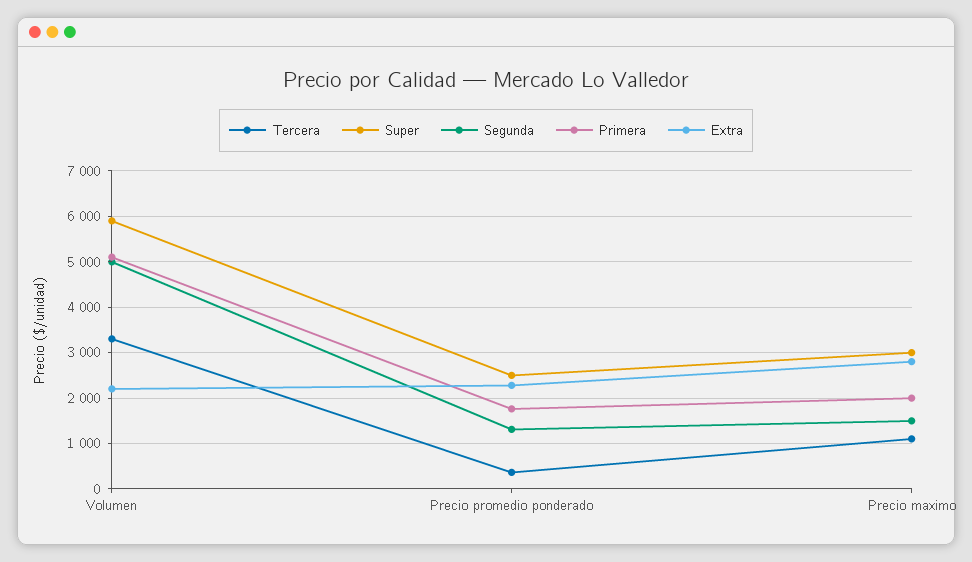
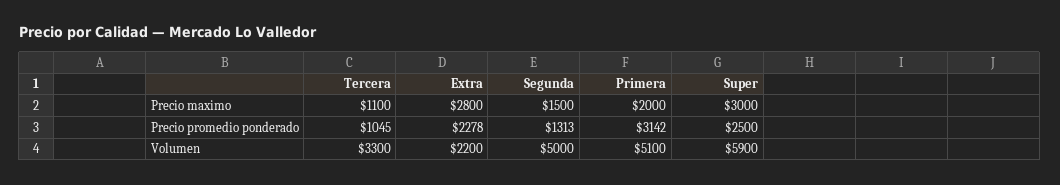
  {
    "Tercera": {
      "Volumen": 3300,
-     "Precio promedio ponderado": 400,
+     "Precio promedio ponderado": 1045,
      "Precio maximo": 1100
    },
    "Super": {
      "Volumen": 5900,
      "Precio promedio ponderado": 2500,
      "Precio maximo": 3000
    },
    "Segunda": {
      "Volumen": 5000,
      "Precio promedio ponderado": 1313,
      "Precio maximo": 1500
    },
    "Primera": {
      "Volumen": 5100,
-     "Precio promedio ponderado": 1800,
+     "Precio promedio ponderado": 3142,
      "Precio maximo": 2000
    },
    "Extra": {
      "Volumen": 2200,
      "Precio promedio ponderado": 2278,
      "Precio maximo": 2800
    }
  }

